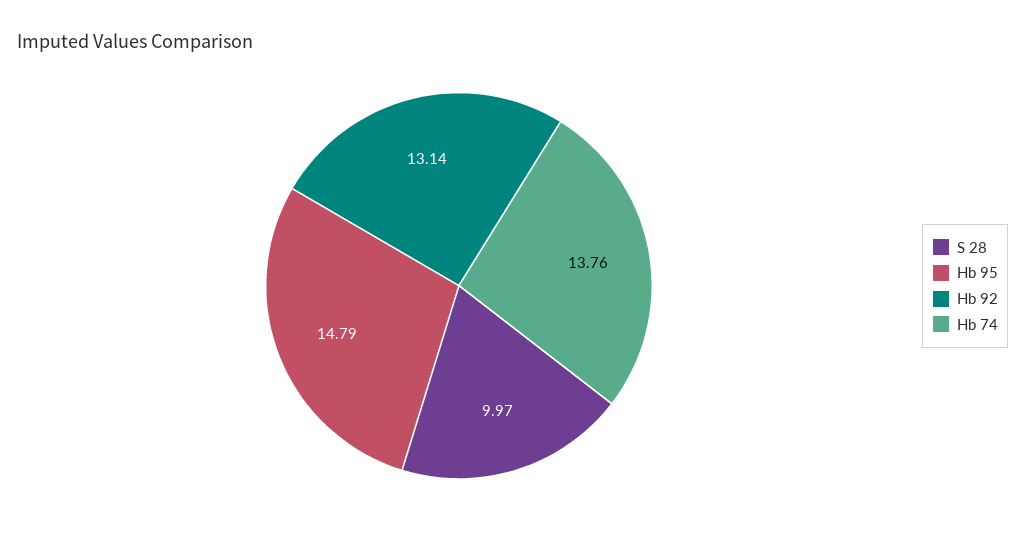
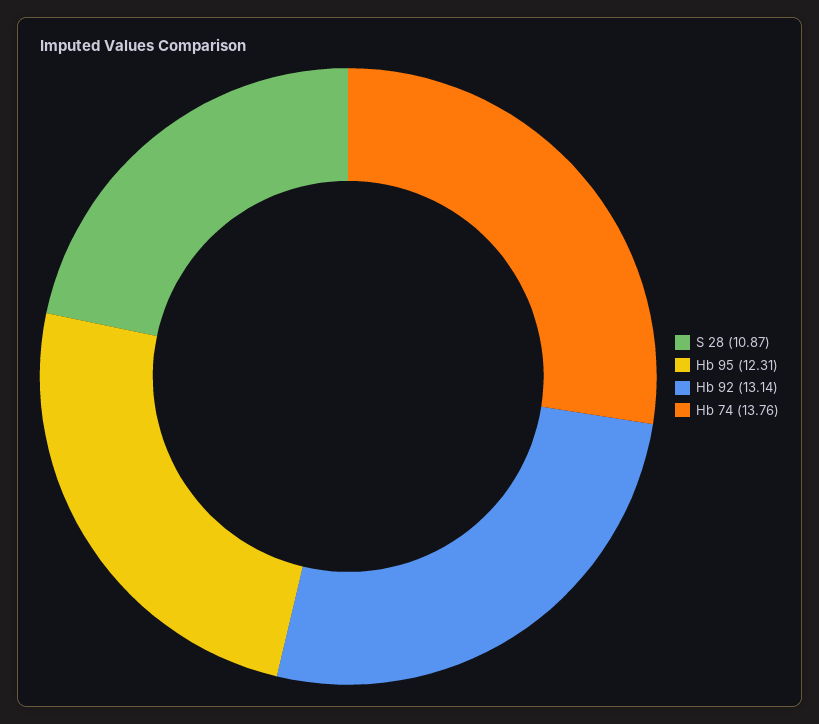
  {
-   "S 28": 9.97,
+   "S 28": 10.87,
-   "Hb 95": 14.79,
+   "Hb 95": 12.31,
    "Hb 92": 13.14,
    "Hb 74": 13.76
  }

